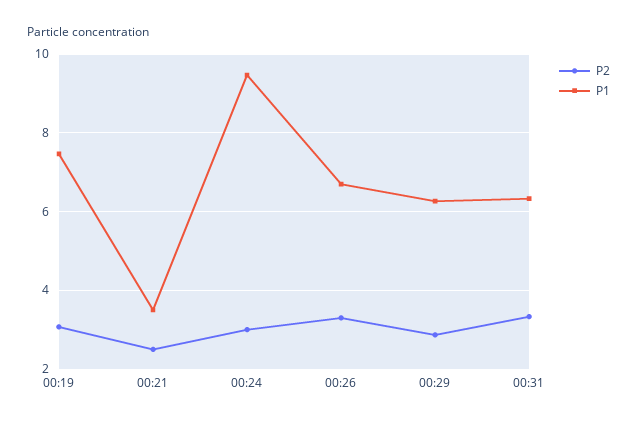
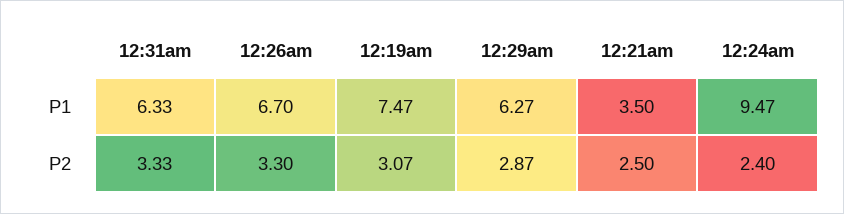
  {
    "P2": {
      "00:19": 3.07,
      "00:21": 2.5,
-     "00:24": 3,
+     "00:24": 2.4,
      "00:26": 3.3,
      "00:29": 2.87,
      "00:31": 3.33
    },
    "P1": {
      "00:19": 7.47,
      "00:21": 3.5,
      "00:24": 9.47,
      "00:26": 6.7,
      "00:29": 6.27,
      "00:31": 6.33
    }
  }

